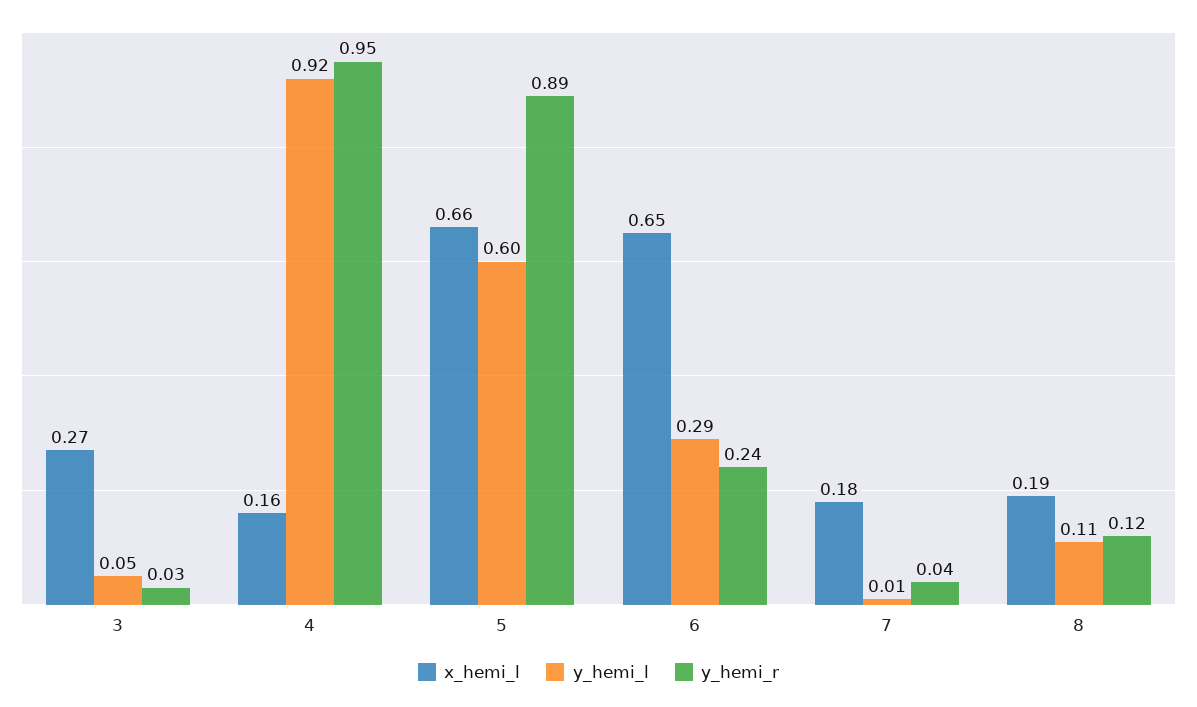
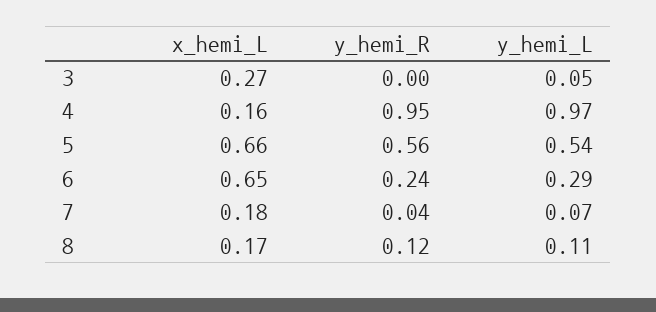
  {
    "x_hemi_l": {
      "3": 0.27,
      "4": 0.16,
      "5": 0.66,
      "6": 0.65,
      "7": 0.18,
-     "8": 0.19
+     "8": 0.17
    },
    "y_hemi_l": {
      "3": 0.05,
-     "4": 0.92,
+     "4": 0.97,
-     "5": 0.6,
+     "5": 0.54,
      "6": 0.29,
-     "7": 0.01,
+     "7": 0.07,
      "8": 0.11
    },
    "y_hemi_r": {
-     "3": 0.03,
+     "3": 0,
      "4": 0.95,
-     "5": 0.89,
+     "5": 0.56,
      "6": 0.24,
      "7": 0.04,
      "8": 0.12
    }
  }

